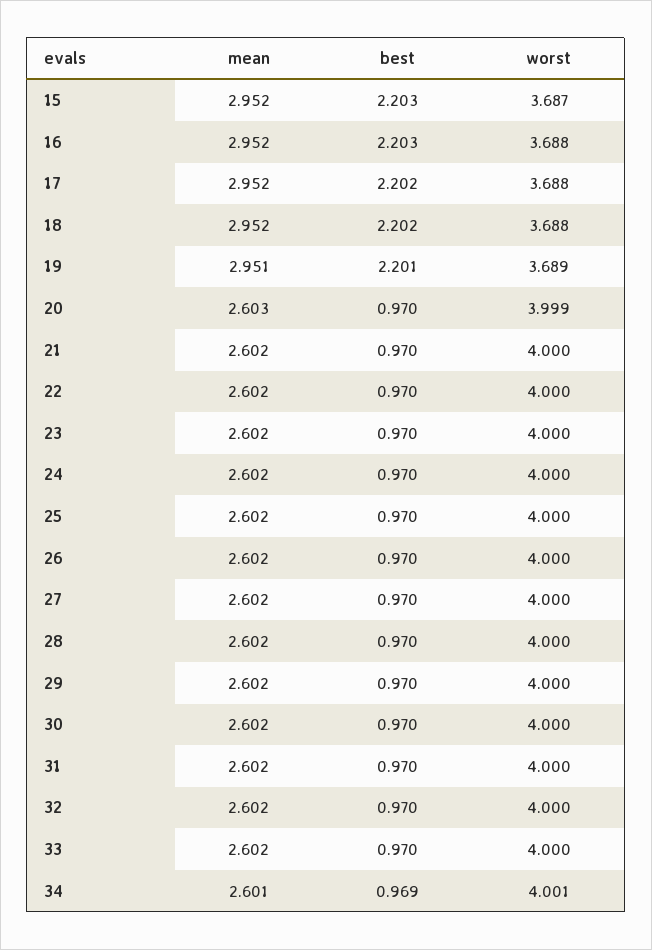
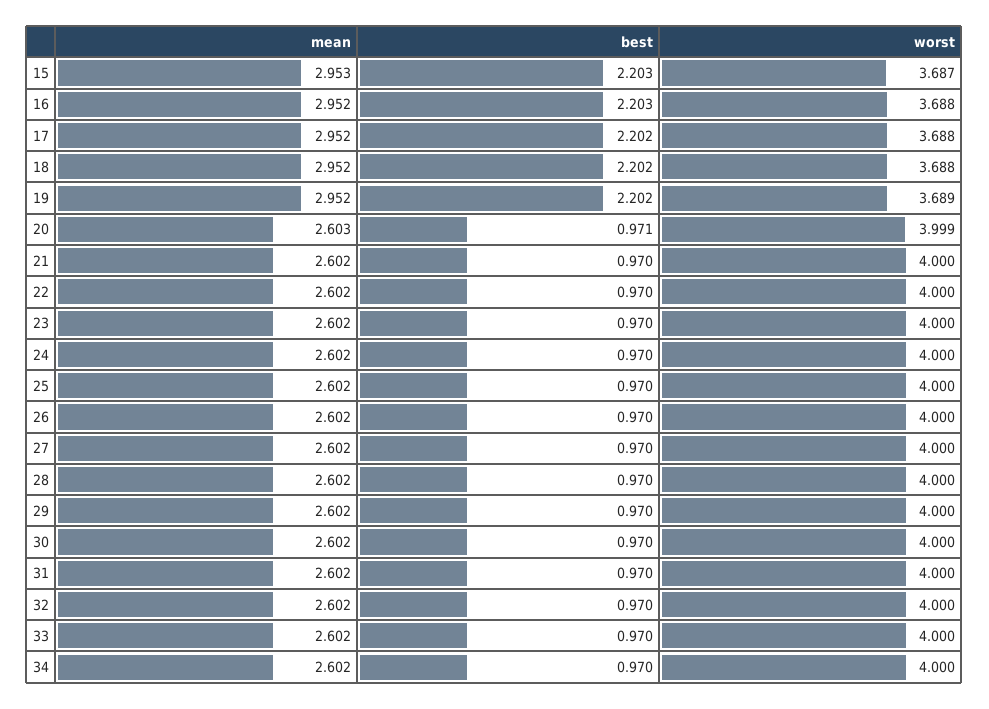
  {
    "mean": {
-     "15": 2.952,
+     "15": 2.953,
      "16": 2.952,
      "17": 2.952,
      "18": 2.952,
-     "19": 2.951,
+     "19": 2.952,
      "20": 2.603,
      "21": 2.602,
      "22": 2.602,
      "23": 2.602,
      "24": 2.602,
      "25": 2.602,
      "26": 2.602,
      "27": 2.602,
      "28": 2.602,
      "29": 2.602,
      "30": 2.602,
      "31": 2.602,
      "32": 2.602,
      "33": 2.602,
-     "34": 2.601
+     "34": 2.602
    },
    "best": {
      "15": 2.203,
      "16": 2.203,
      "17": 2.202,
      "18": 2.202,
-     "19": 2.201,
+     "19": 2.202,
-     "20": 0.97,
+     "20": 0.971,
      "21": 0.97,
      "22": 0.97,
      "23": 0.97,
      "24": 0.97,
      "25": 0.97,
      "26": 0.97,
      "27": 0.97,
      "28": 0.97,
      "29": 0.97,
      "30": 0.97,
      "31": 0.97,
      "32": 0.97,
      "33": 0.97,
-     "34": 0.969
+     "34": 0.97
    },
    "worst": {
      "15": 3.687,
      "16": 3.688,
      "17": 3.688,
      "18": 3.688,
      "19": 3.689,
      "20": 3.999,
      "21": 4,
      "22": 4,
      "23": 4,
      "24": 4,
      "25": 4,
      "26": 4,
      "27": 4,
      "28": 4,
      "29": 4,
      "30": 4,
      "31": 4,
      "32": 4,
      "33": 4,
-     "34": 4.001
+     "34": 4
    }
  }

